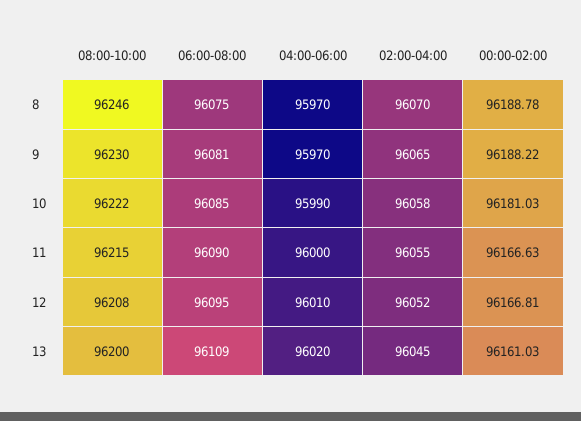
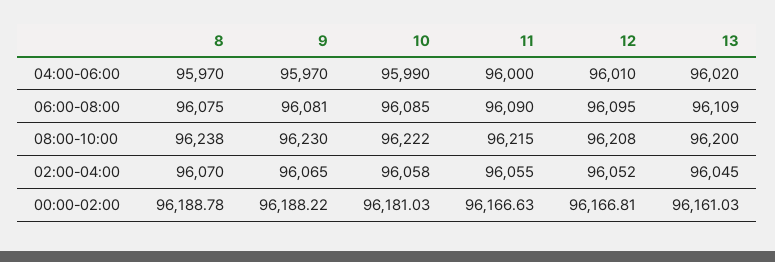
  {
    "08:00-10:00": {
-     "8": 96246,
+     "8": 96238,
      "9": 96230,
      "10": 96222,
      "11": 96215,
      "12": 96208,
      "13": 96200
    },
    "06:00-08:00": {
      "8": 96075,
      "9": 96081,
      "10": 96085,
      "11": 96090,
      "12": 96095,
      "13": 96109
    },
    "04:00-06:00": {
      "8": 95970,
      "9": 95970,
      "10": 95990,
      "11": 96000,
      "12": 96010,
      "13": 96020
    },
    "02:00-04:00": {
      "8": 96070,
      "9": 96065,
      "10": 96058,
      "11": 96055,
      "12": 96052,
      "13": 96045
    },
    "00:00-02:00": {
      "8": 96188.78,
      "9": 96188.22,
      "10": 96181.03,
      "11": 96166.63,
      "12": 96166.81,
      "13": 96161.03
    }
  }

